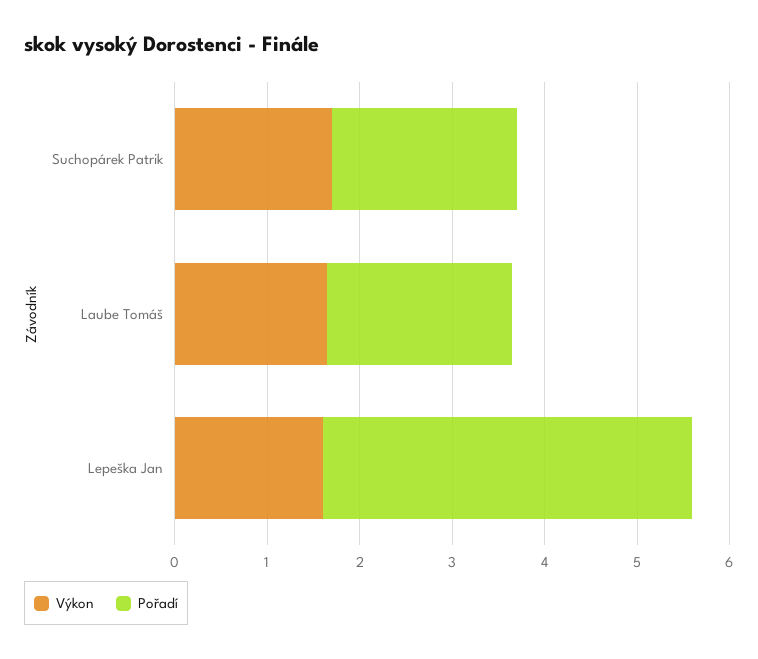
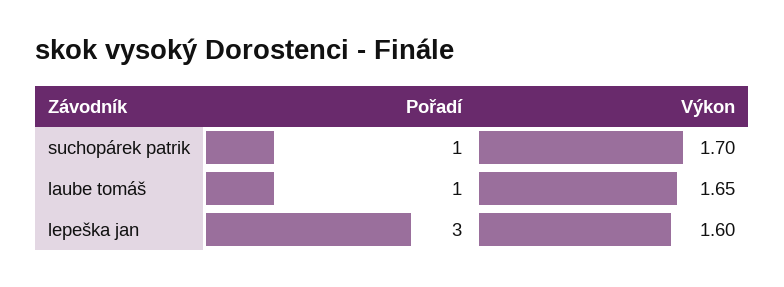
  {
    "Výkon": {
      "Suchopárek Patrik": 1.7,
      "Laube Tomáš": 1.65,
      "Lepeška Jan": 1.6
    },
    "Pořadí": {
-     "Suchopárek Patrik": 2,
+     "Suchopárek Patrik": 1,
-     "Laube Tomáš": 2,
+     "Laube Tomáš": 1,
-     "Lepeška Jan": 4
+     "Lepeška Jan": 3
    }
  }

